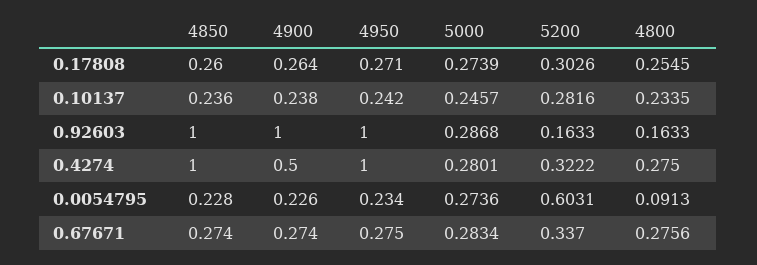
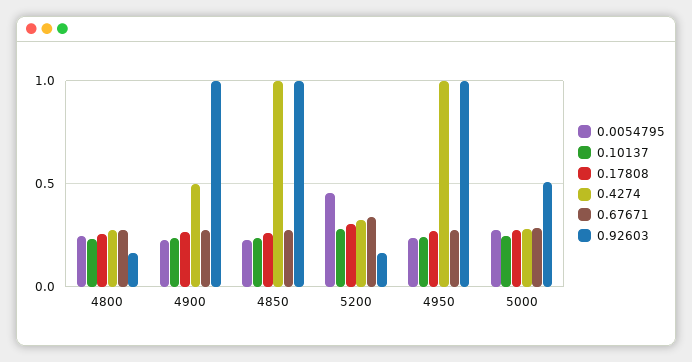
  {
    "0.17808": {
      "4850": 0.26,
      "4900": 0.264,
      "4950": 0.271,
      "5000": 0.2739,
      "5200": 0.3026,
      "4800": 0.2545
    },
    "0.10137": {
      "4850": 0.236,
      "4900": 0.238,
      "4950": 0.242,
      "5000": 0.2457,
      "5200": 0.2816,
      "4800": 0.2335
    },
    "0.92603": {
      "4850": 1,
      "4900": 1,
      "4950": 1,
-     "5000": 0.2868,
+     "5000": 0.5,
      "5200": 0.1633,
      "4800": 0.1633
    },
    "0.4274": {
      "4850": 1,
      "4900": 0.5,
      "4950": 1,
      "5000": 0.2801,
      "5200": 0.3222,
      "4800": 0.275
    },
    "0.0054795": {
      "4850": 0.228,
      "4900": 0.226,
      "4950": 0.234,
      "5000": 0.2736,
-     "5200": 0.6031,
+     "5200": 0.45,
-     "4800": 0.0913
+     "4800": 0.25
    },
    "0.67671": {
      "4850": 0.274,
      "4900": 0.274,
      "4950": 0.275,
      "5000": 0.2834,
      "5200": 0.337,
      "4800": 0.2756
    }
  }

